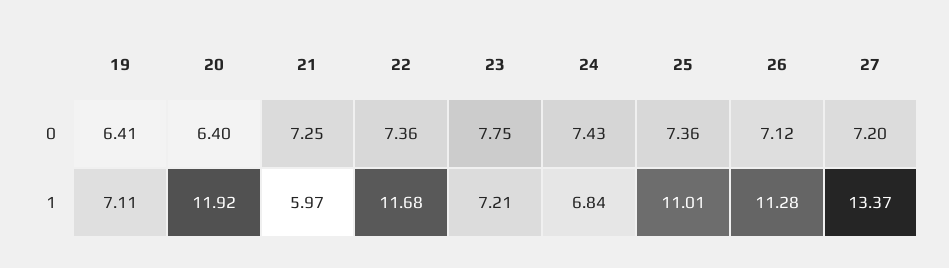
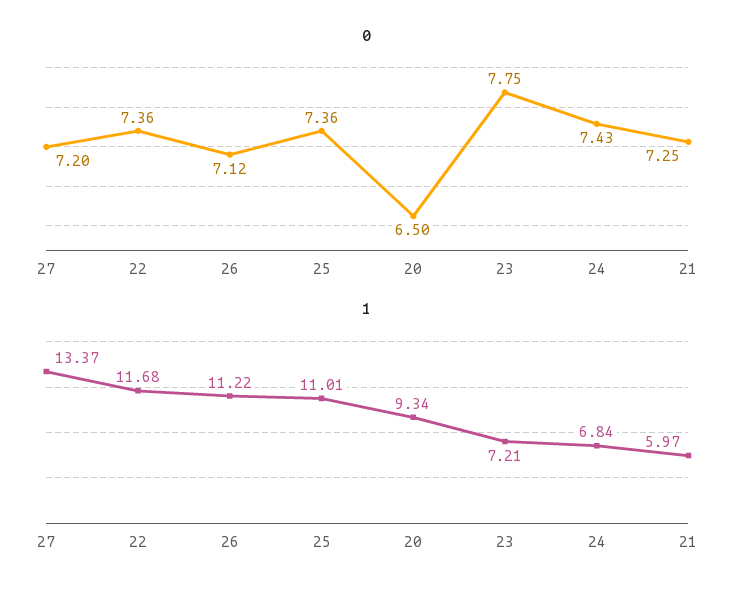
  {
    "0": {
-     "19": 6.41,
-     "20": 6.4,
+     "20": 6.5,
      "21": 7.25,
      "22": 7.36,
      "23": 7.75,
      "24": 7.43,
      "25": 7.36,
      "26": 7.12,
      "27": 7.2
    },
    "1": {
-     "19": 7.11,
-     "20": 11.92,
+     "20": 9.34,
      "21": 5.97,
      "22": 11.68,
      "23": 7.21,
      "24": 6.84,
      "25": 11.01,
-     "26": 11.28,
+     "26": 11.22,
      "27": 13.37
    }
  }

